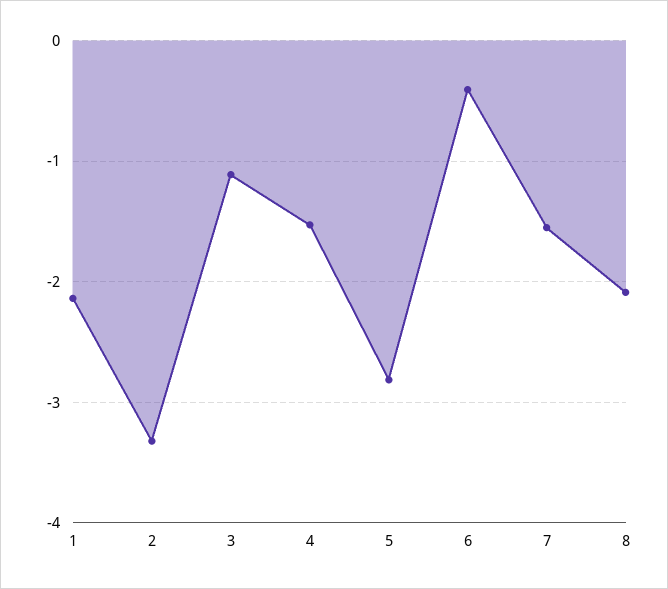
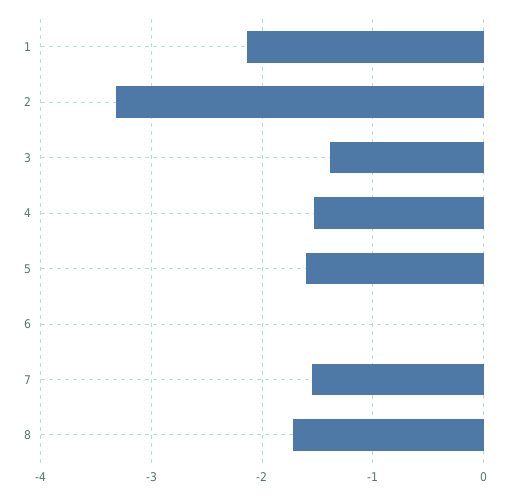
  {
    "1": -2.1,
    "2": -3.3,
-   "3": -1.1,
+   "3": -1.4,
    "4": -1.5,
-   "5": -2.8,
+   "5": -1.6,
-   "6": -0.4,
+   "6": 0,
    "7": -1.6,
-   "8": -2.1
+   "8": -1.7
  }

